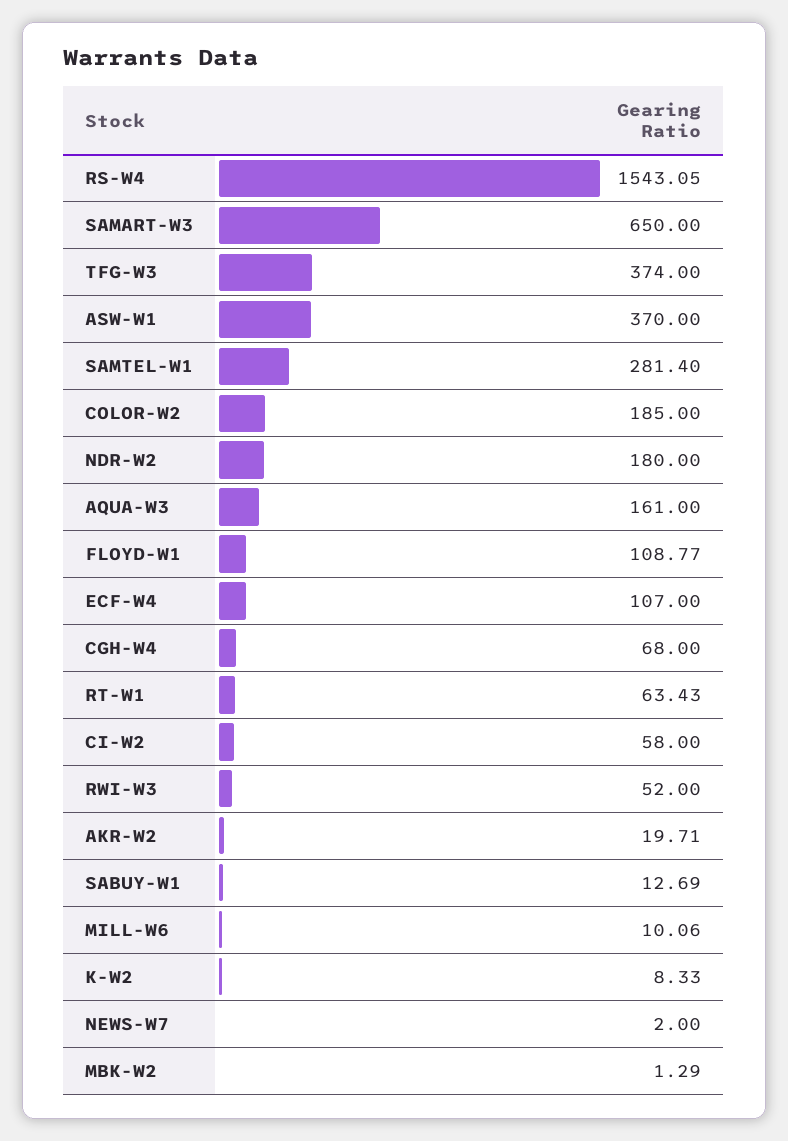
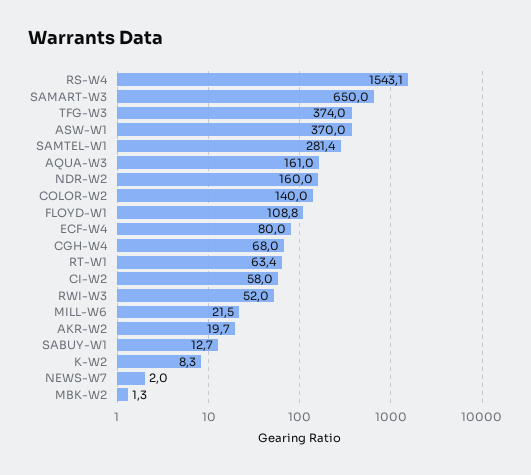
  {
    "RS-W4": 1543.05,
    "SAMART-W3": 650,
    "TFG-W3": 374,
    "ASW-W1": 370,
    "SAMTEL-W1": 281.4,
-   "COLOR-W2": 185,
+   "COLOR-W2": 140,
-   "NDR-W2": 180,
+   "NDR-W2": 160,
    "AQUA-W3": 161,
    "FLOYD-W1": 108.77,
-   "ECF-W4": 107,
+   "ECF-W4": 80,
    "CGH-W4": 68,
    "RT-W1": 63.43,
    "CI-W2": 58,
    "RWI-W3": 52,
    "AKR-W2": 19.71,
    "SABUY-W1": 12.69,
-   "MILL-W6": 10.06,
+   "MILL-W6": 21.5,
    "K-W2": 8.33,
    "NEWS-W7": 2,
    "MBK-W2": 1.29
  }

